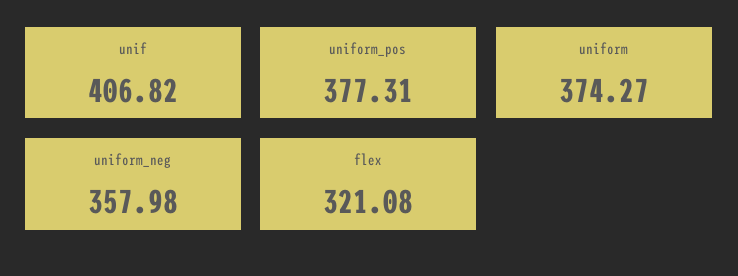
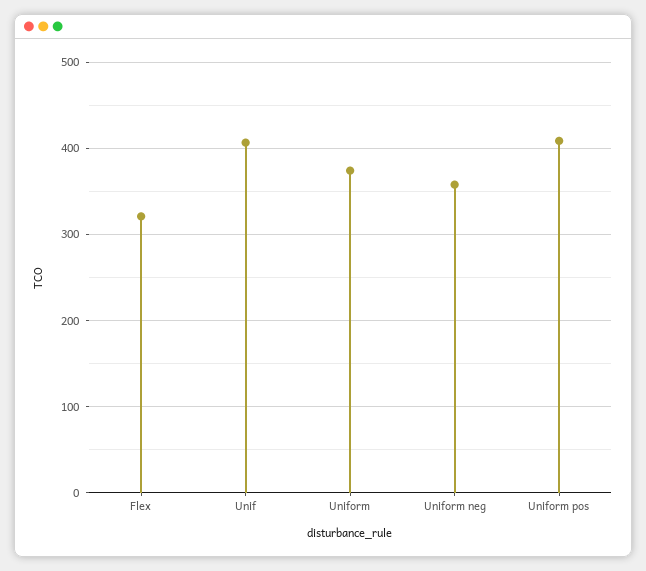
  {
    "unif": 406.82,
-   "uniform_pos": 377.31,
+   "uniform_pos": 410,
    "uniform": 374.27,
    "uniform_neg": 357.98,
    "flex": 321.08
  }

